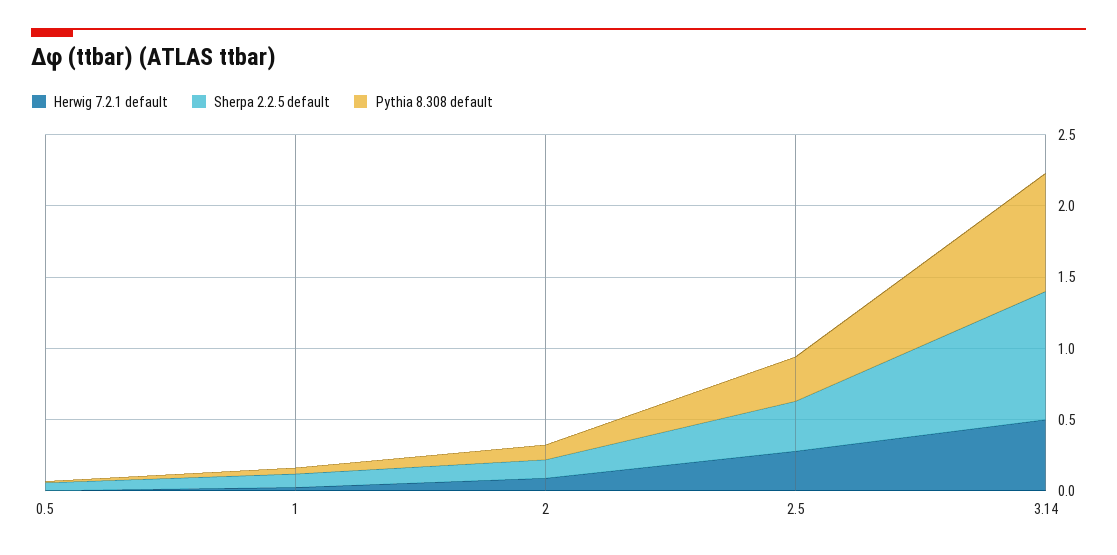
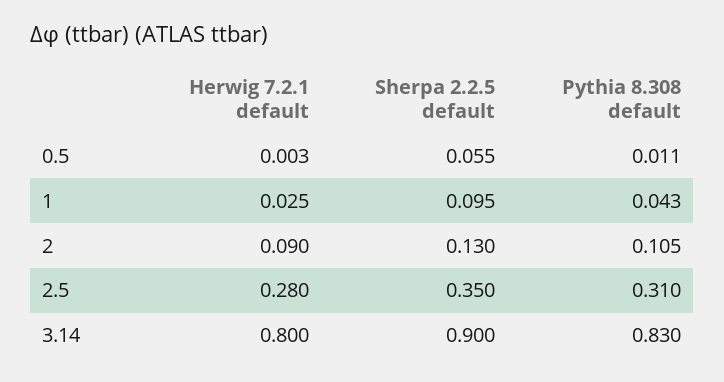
  {
    "Herwig 7.2.1 default": {
      "0.5": 0.003,
      "1": 0.025,
      "2": 0.09,
      "2.5": 0.28,
-     "3.14": 0.5
+     "3.14": 0.8
    },
    "Sherpa 2.2.5 default": {
      "0.5": 0.055,
      "1": 0.095,
      "2": 0.13,
      "2.5": 0.35,
      "3.14": 0.9
    },
    "Pythia 8.308 default": {
      "0.5": 0.011,
      "1": 0.043,
      "2": 0.105,
      "2.5": 0.31,
      "3.14": 0.83
    }
  }

